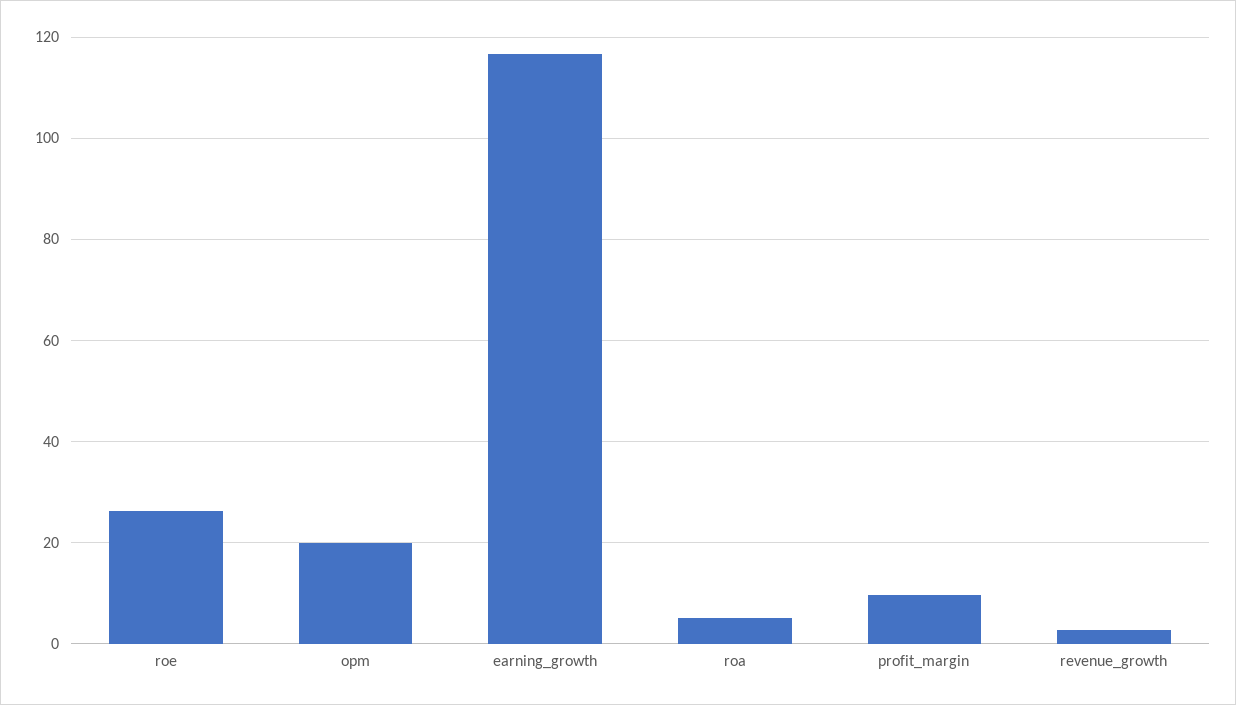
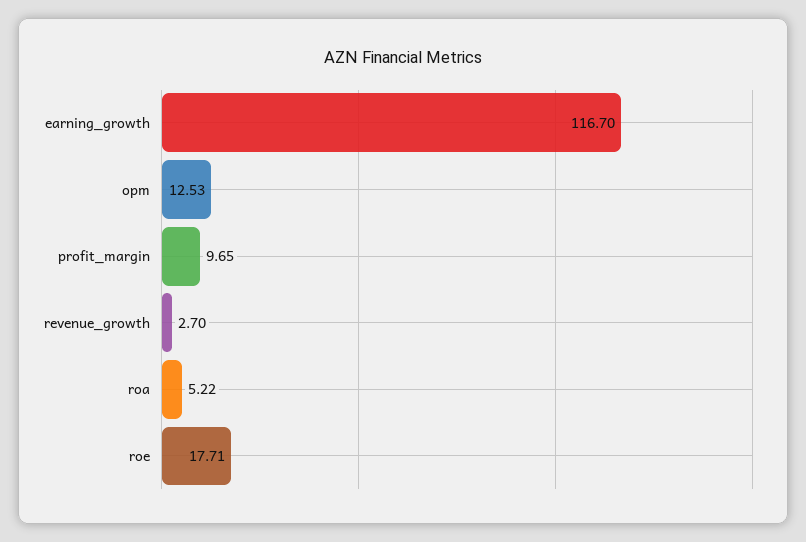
  {
-   "roe": 26,
+   "roe": 17.71,
-   "opm": 20,
+   "opm": 12.53,
    "earning_growth": 116.7,
    "roa": 5.22,
    "profit_margin": 9.65,
    "revenue_growth": 2.7
  }

